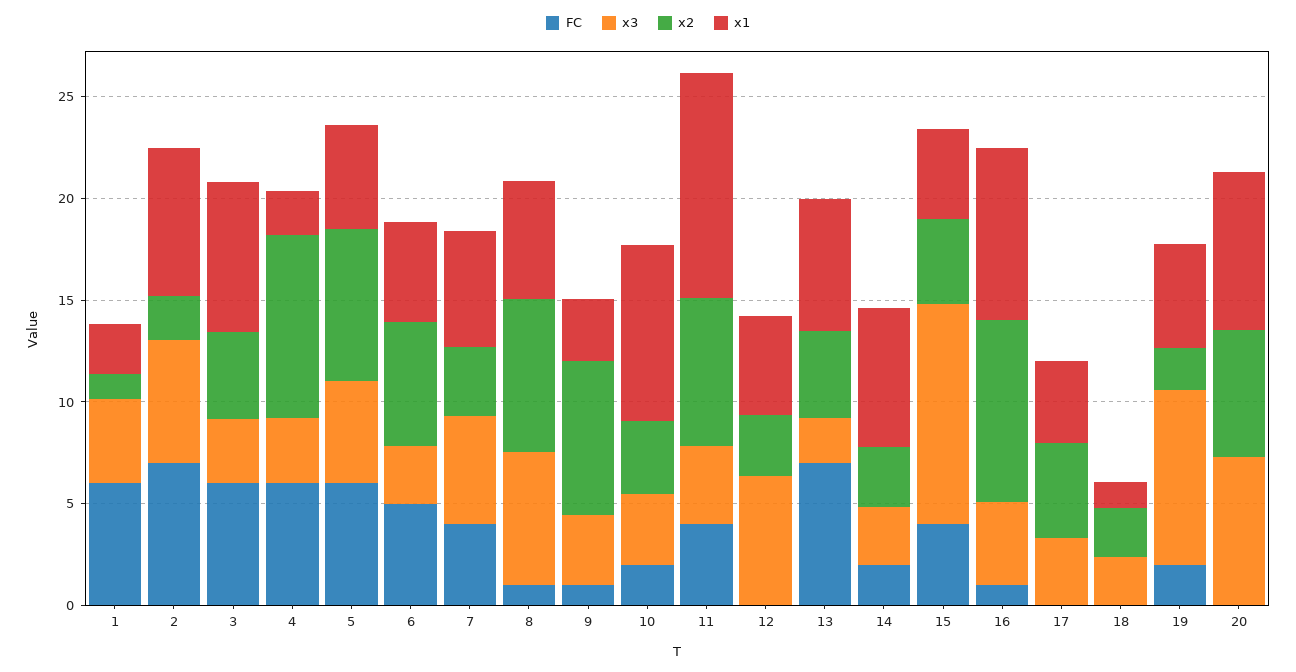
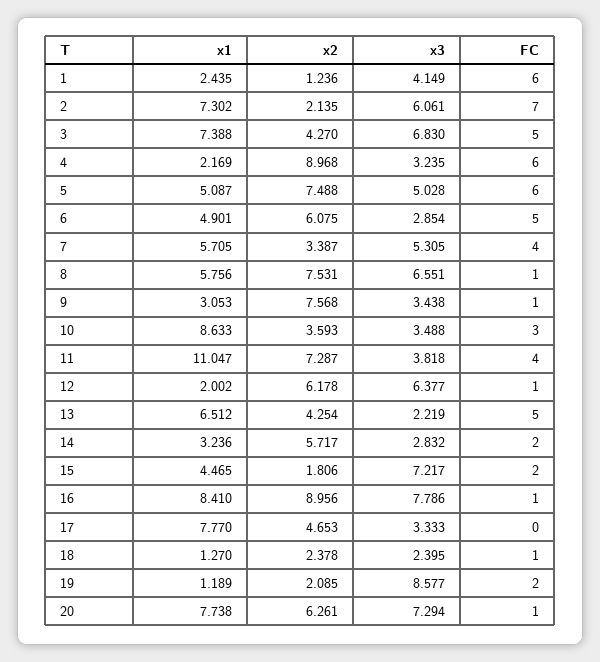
  {
    "FC": {
      "1": 6,
      "2": 7,
-     "3": 6,
+     "3": 5,
      "4": 6,
      "5": 6,
      "6": 5,
      "7": 4,
      "8": 1,
      "9": 1,
-     "10": 2,
+     "10": 3,
      "11": 4,
-     "12": 0,
+     "12": 1,
-     "13": 7,
+     "13": 5,
      "14": 2,
-     "15": 4,
+     "15": 2,
      "16": 1,
      "17": 0,
-     "18": 0,
+     "18": 1,
      "19": 2,
-     "20": 0
+     "20": 1
    },
    "x3": {
      "1": 4.149,
      "2": 6.061,
-     "3": 3,
+     "3": 6.83,
      "4": 3.235,
      "5": 5.028,
      "6": 2.854,
      "7": 5.305,
      "8": 6.551,
      "9": 3.438,
      "10": 3.488,
      "11": 3.818,
      "12": 6.377,
      "13": 2.219,
      "14": 2.832,
-     "15": 11,
+     "15": 7.217,
-     "16": 4,
+     "16": 7.786,
      "17": 3.333,
      "18": 2.395,
      "19": 8.577,
      "20": 7.294
    },
    "x2": {
      "1": 1.236,
      "2": 2.135,
      "3": 4.27,
      "4": 8.968,
      "5": 7.488,
      "6": 6.075,
      "7": 3.387,
      "8": 7.531,
      "9": 7.568,
      "10": 3.593,
      "11": 7.287,
-     "12": 3,
+     "12": 6.178,
      "13": 4.254,
-     "14": 3,
+     "14": 5.717,
-     "15": 4,
+     "15": 1.806,
      "16": 8.956,
      "17": 4.653,
      "18": 2.378,
      "19": 2.085,
      "20": 6.261
    },
    "x1": {
      "1": 2.435,
      "2": 7.302,
      "3": 7.388,
      "4": 2.169,
      "5": 5.087,
      "6": 4.901,
      "7": 5.705,
      "8": 5.756,
      "9": 3.053,
      "10": 8.633,
      "11": 11.047,
-     "12": 5,
+     "12": 2.002,
      "13": 6.512,
-     "14": 7,
+     "14": 3.236,
      "15": 4.465,
      "16": 8.41,
-     "17": 4,
+     "17": 7.77,
      "18": 1.27,
-     "19": 5,
+     "19": 1.189,
      "20": 7.738
    }
  }

